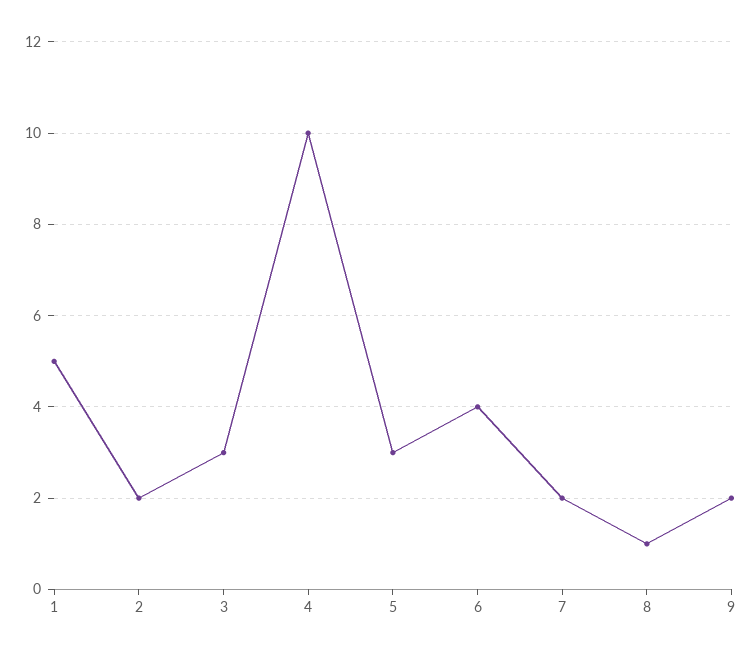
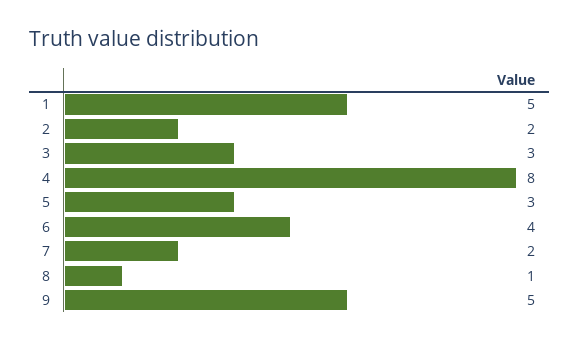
  {
    "1": 5,
    "2": 2,
    "3": 3,
-   "4": 10,
+   "4": 8,
    "5": 3,
    "6": 4,
    "7": 2,
    "8": 1,
-   "9": 2
+   "9": 5
  }

